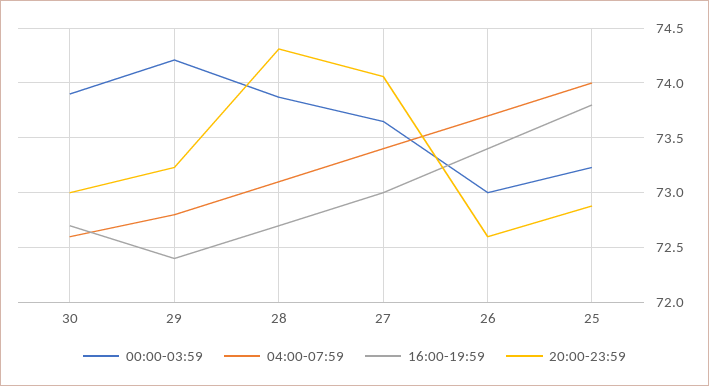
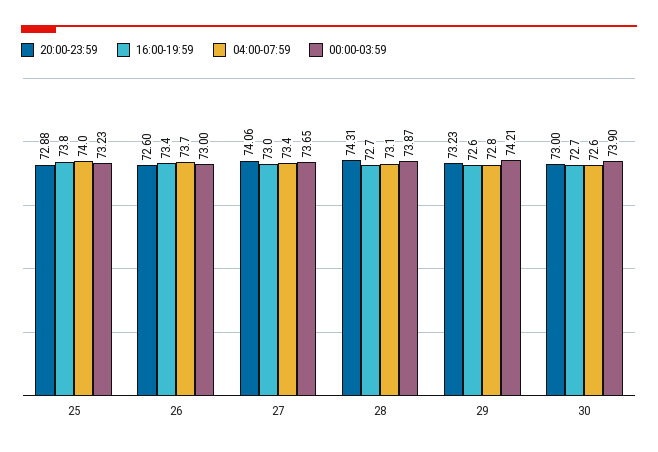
  {
    "00:00-03:59": {
      "30": 73.9,
      "29": 74.21,
      "28": 73.87,
      "27": 73.65,
      "26": 73,
      "25": 73.23
    },
    "04:00-07:59": {
      "30": 72.6,
      "29": 72.8,
      "28": 73.1,
      "27": 73.4,
      "26": 73.7,
      "25": 74
    },
    "16:00-19:59": {
      "30": 72.7,
-     "29": 72.4,
+     "29": 72.6,
      "28": 72.7,
      "27": 73,
      "26": 73.4,
      "25": 73.8
    },
    "20:00-23:59": {
      "30": 73,
      "29": 73.23,
      "28": 74.31,
      "27": 74.06,
      "26": 72.6,
      "25": 72.88
    }
  }

